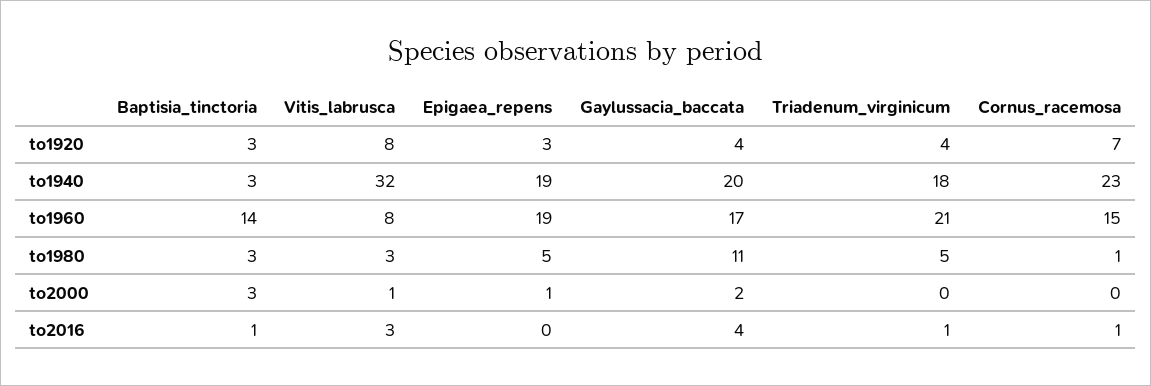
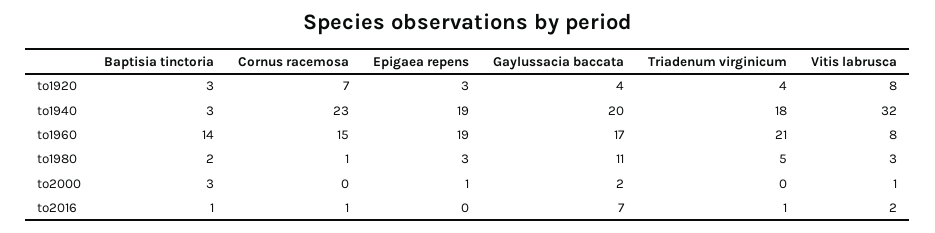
  {
    "Baptisia_tinctoria": {
      "to1920": 3,
      "to1940": 3,
      "to1960": 14,
-     "to1980": 3,
+     "to1980": 2,
      "to2000": 3,
      "to2016": 1
    },
    "Vitis_labrusca": {
      "to1920": 8,
      "to1940": 32,
      "to1960": 8,
      "to1980": 3,
      "to2000": 1,
-     "to2016": 3
+     "to2016": 2
    },
    "Epigaea_repens": {
      "to1920": 3,
      "to1940": 19,
      "to1960": 19,
-     "to1980": 5,
+     "to1980": 3,
      "to2000": 1,
      "to2016": 0
    },
    "Gaylussacia_baccata": {
      "to1920": 4,
      "to1940": 20,
      "to1960": 17,
      "to1980": 11,
      "to2000": 2,
-     "to2016": 4
+     "to2016": 7
    },
    "Triadenum_virginicum": {
      "to1920": 4,
      "to1940": 18,
      "to1960": 21,
      "to1980": 5,
      "to2000": 0,
      "to2016": 1
    },
    "Cornus_racemosa": {
      "to1920": 7,
      "to1940": 23,
      "to1960": 15,
      "to1980": 1,
      "to2000": 0,
      "to2016": 1
    }
  }

